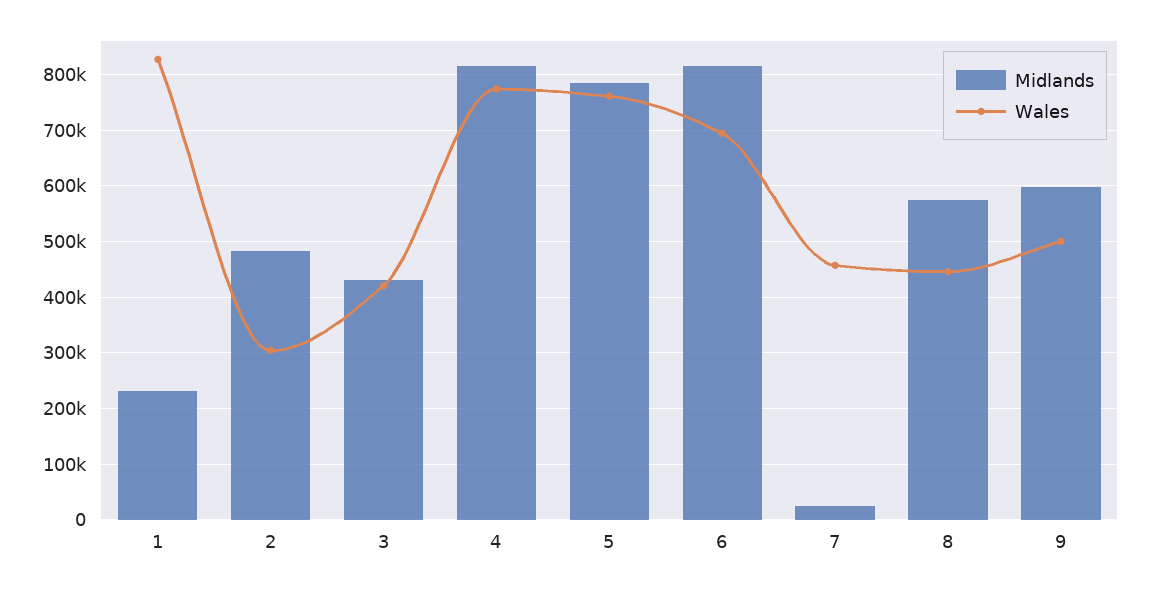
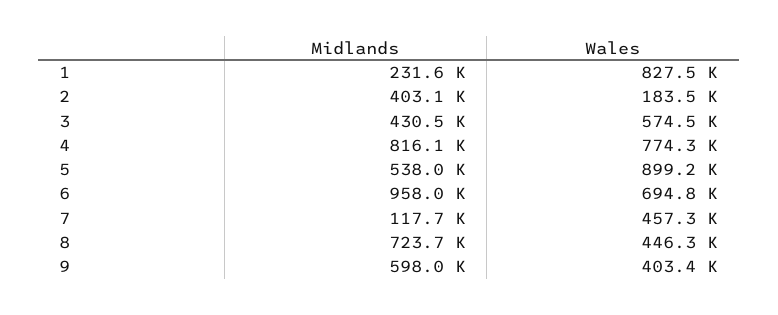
  {
    "Midlands": {
      "1": 231600,
-     "2": 480000,
+     "2": 403100,
      "3": 430500,
      "4": 816100,
-     "5": 780000,
+     "5": 538000,
-     "6": 820000,
+     "6": 958000,
-     "7": 20000,
+     "7": 117700,
-     "8": 580000,
+     "8": 723700,
      "9": 598000
    },
    "Wales": {
      "1": 827500,
-     "2": 300000,
+     "2": 183500,
-     "3": 420000,
+     "3": 574500,
      "4": 774300,
-     "5": 760000,
+     "5": 899200,
      "6": 694800,
      "7": 457300,
      "8": 446300,
-     "9": 500000
+     "9": 403400
    }
  }

